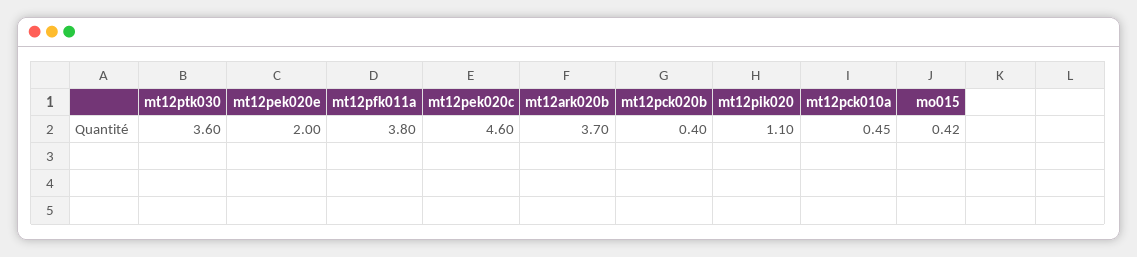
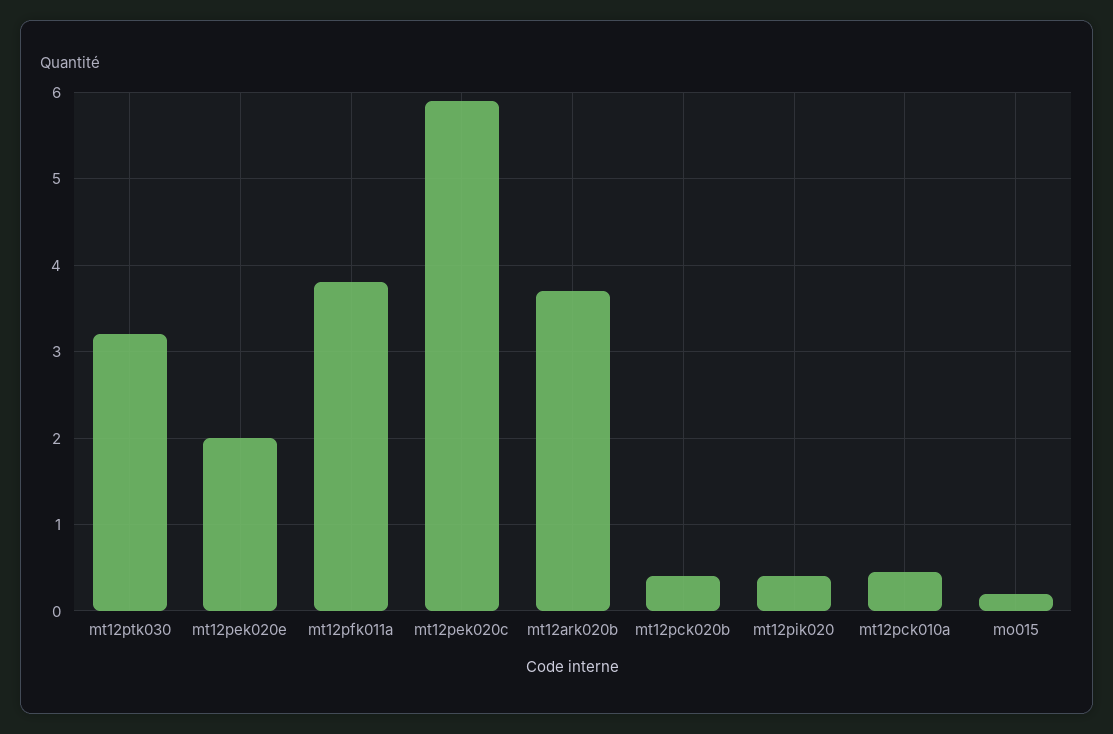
  {
-   "mt12ptk030": 3.6,
+   "mt12ptk030": 3.2,
    "mt12pek020e": 2,
    "mt12pfk011a": 3.8,
-   "mt12pek020c": 4.6,
+   "mt12pek020c": 5.9,
    "mt12ark020b": 3.7,
    "mt12pck020b": 0.4,
-   "mt12pik020": 1.1,
+   "mt12pik020": 0.4,
    "mt12pck010a": 0.45,
-   "mo015": 0.42
+   "mo015": 0.2
  }

